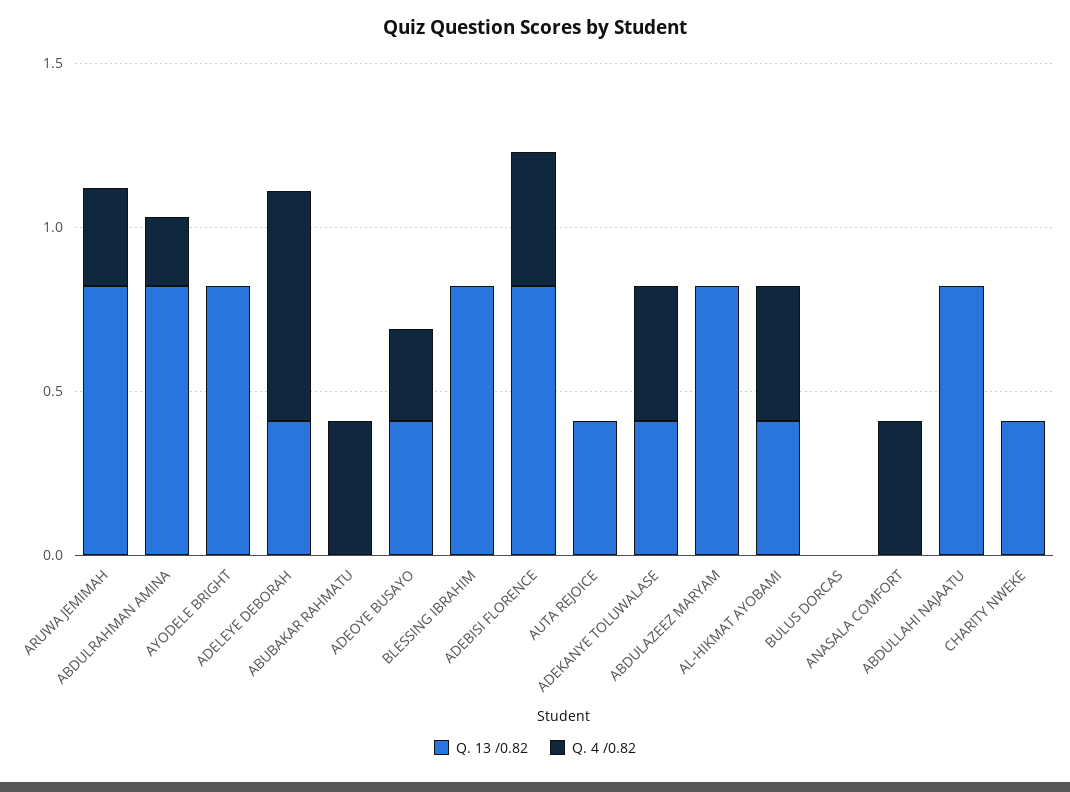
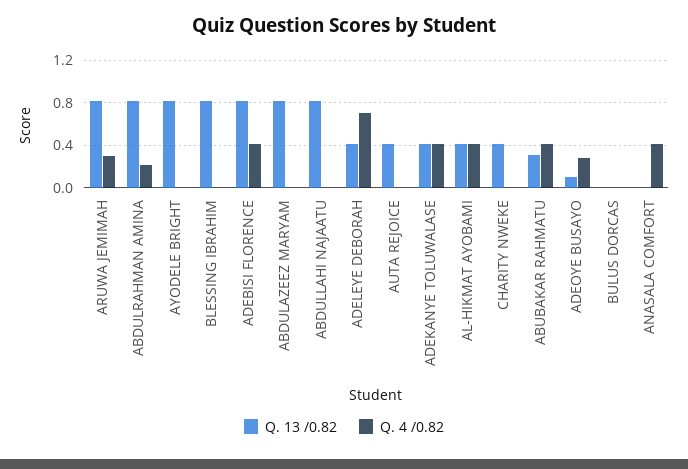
  {
    "Q. 13 /0.82": {
      "ARUWA JEMIMAH": 0.8,
      "ABDULRAHMAN AMINA": 0.8,
      "AYODELE BRIGHT": 0.8,
      "ADELEYE DEBORAH": 0.4,
-     "ABUBAKAR RAHMATU": 0,
+     "ABUBAKAR RAHMATU": 0.3,
-     "ADEOYE BUSAYO": 0.4,
+     "ADEOYE BUSAYO": 0.1,
      "BLESSING IBRAHIM": 0.8,
      "ADEBISI FLORENCE": 0.8,
      "AUTA REJOICE": 0.4,
      "ADEKANYE TOLUWALASE": 0.4,
      "ABDULAZEEZ MARYAM": 0.8,
      "AL-HIKMAT AYOBAMI": 0.4,
      "BULUS DORCAS": 0,
      "ANASALA COMFORT": 0,
      "ABDULLAHI NAJAATU": 0.8,
      "CHARITY NWEKE": 0.4
    },
    "Q. 4 /0.82": {
      "ARUWA JEMIMAH": 0.3,
      "ABDULRAHMAN AMINA": 0.2,
      "AYODELE BRIGHT": 0,
      "ADELEYE DEBORAH": 0.7,
      "ABUBAKAR RAHMATU": 0.4,
      "ADEOYE BUSAYO": 0.3,
      "BLESSING IBRAHIM": 0,
      "ADEBISI FLORENCE": 0.4,
      "AUTA REJOICE": 0,
      "ADEKANYE TOLUWALASE": 0.4,
      "ABDULAZEEZ MARYAM": 0,
      "AL-HIKMAT AYOBAMI": 0.4,
      "BULUS DORCAS": 0,
      "ANASALA COMFORT": 0.4,
      "ABDULLAHI NAJAATU": 0,
      "CHARITY NWEKE": 0
    }
  }

